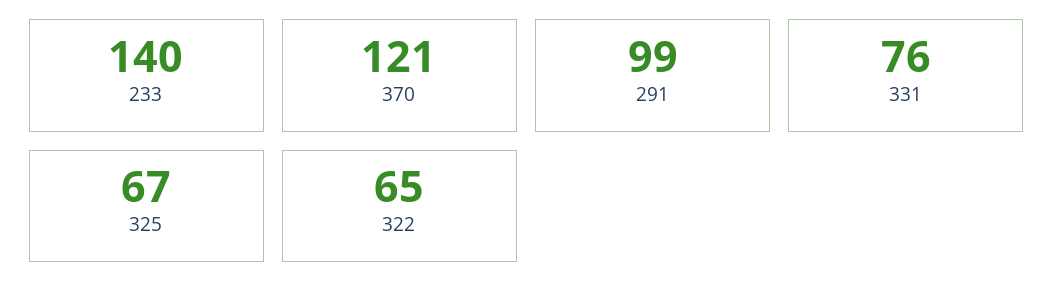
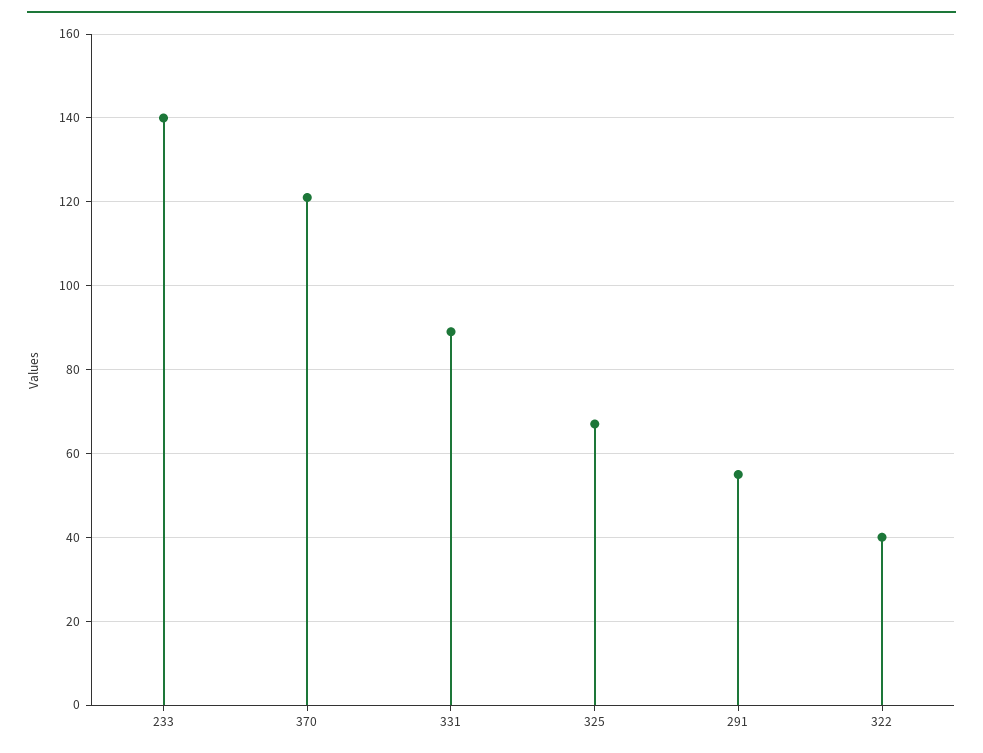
  {
    "233": 140,
    "370": 121,
-   "291": 99,
+   "291": 55,
-   "331": 76,
+   "331": 90,
    "325": 67,
-   "322": 65
+   "322": 40
  }

